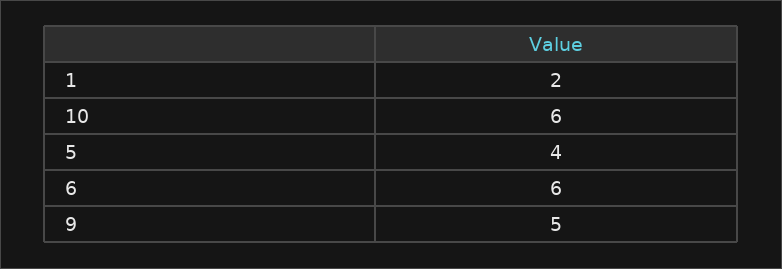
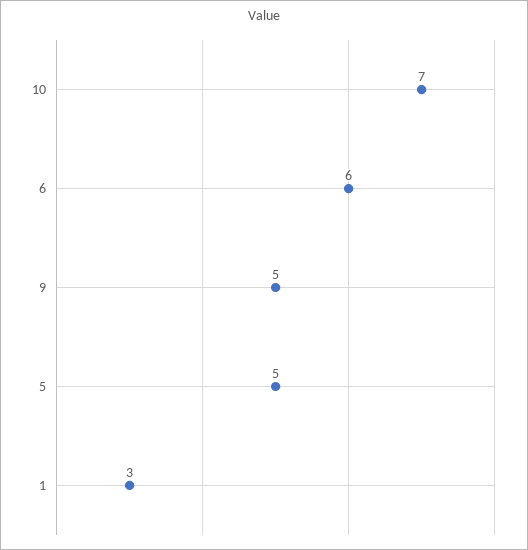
  {
-   "1": 2,
+   "1": 3,
-   "10": 6,
+   "10": 7,
-   "5": 4,
+   "5": 5,
    "6": 6,
    "9": 5
  }

